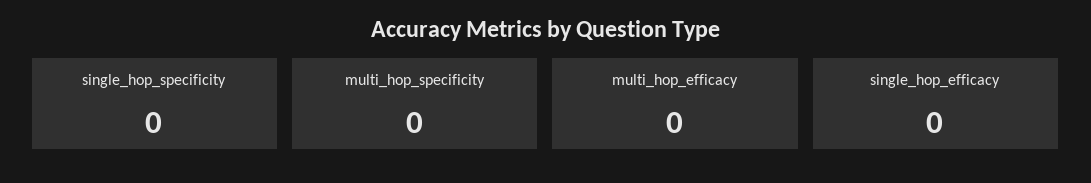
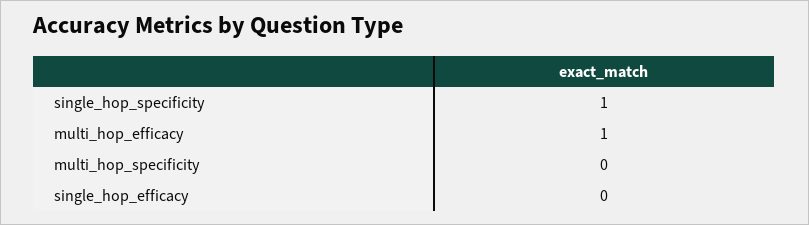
  {
-   "single_hop_specificity": 0,
+   "single_hop_specificity": 1,
    "multi_hop_specificity": 0,
-   "multi_hop_efficacy": 0,
+   "multi_hop_efficacy": 1,
    "single_hop_efficacy": 0
  }

